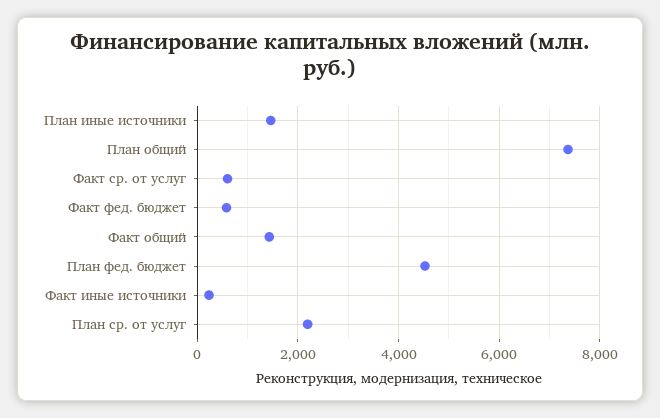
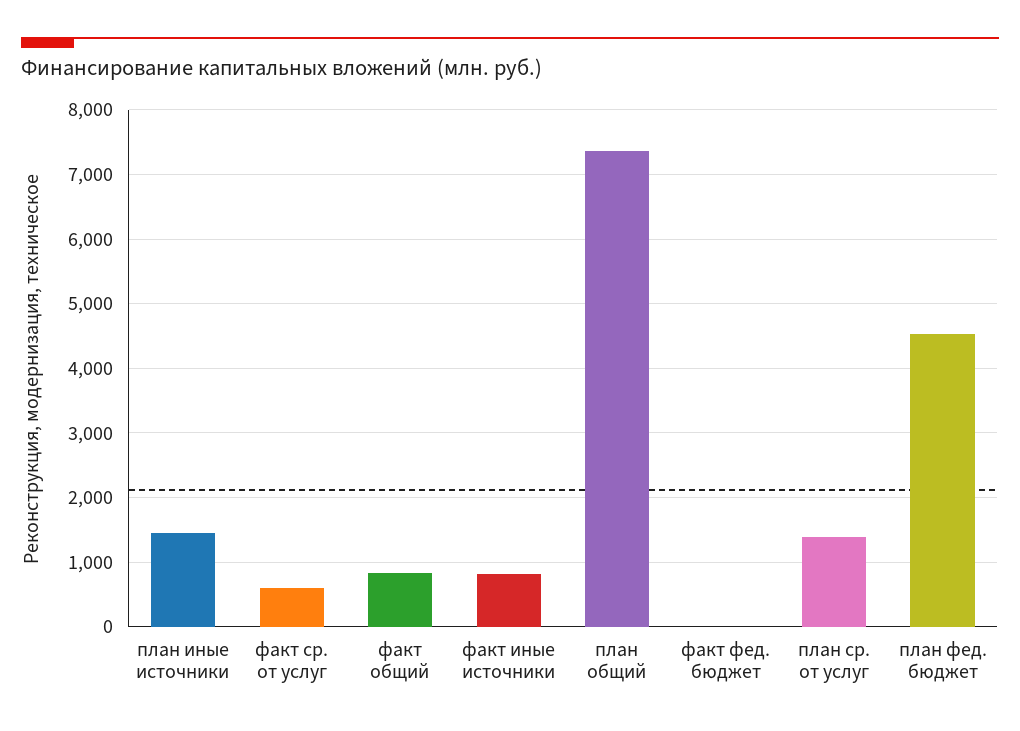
  {
    "План иные источники": 1500,
    "План общий": 7400,
    "Факт ср. от услуг": 600,
-   "Факт фед. бюджет": 600,
+   "Факт фед. бюджет": 0,
-   "Факт общий": 1400,
+   "Факт общий": 800,
    "План фед. бюджет": 4500,
-   "Факт иные источники": 200,
+   "Факт иные источники": 800,
-   "План ср. от услуг": 2200
+   "План ср. от услуг": 1400
  }

